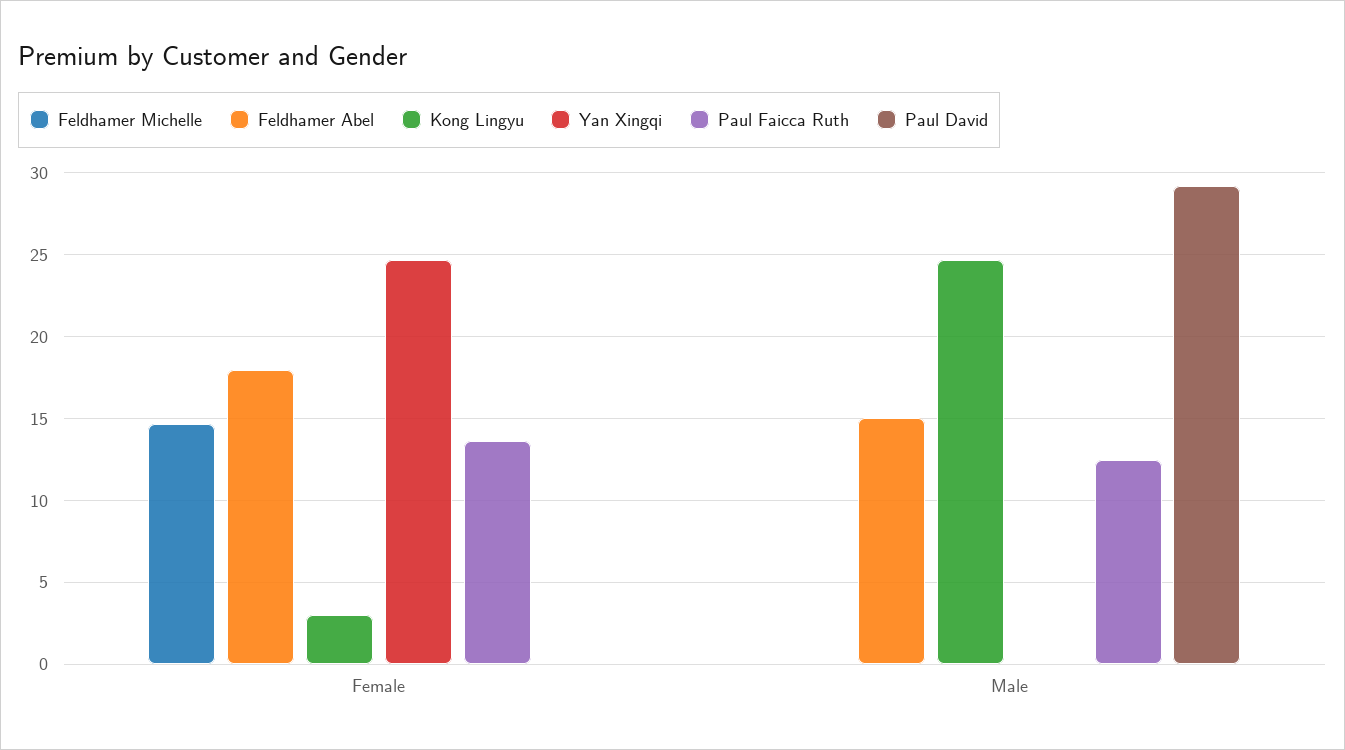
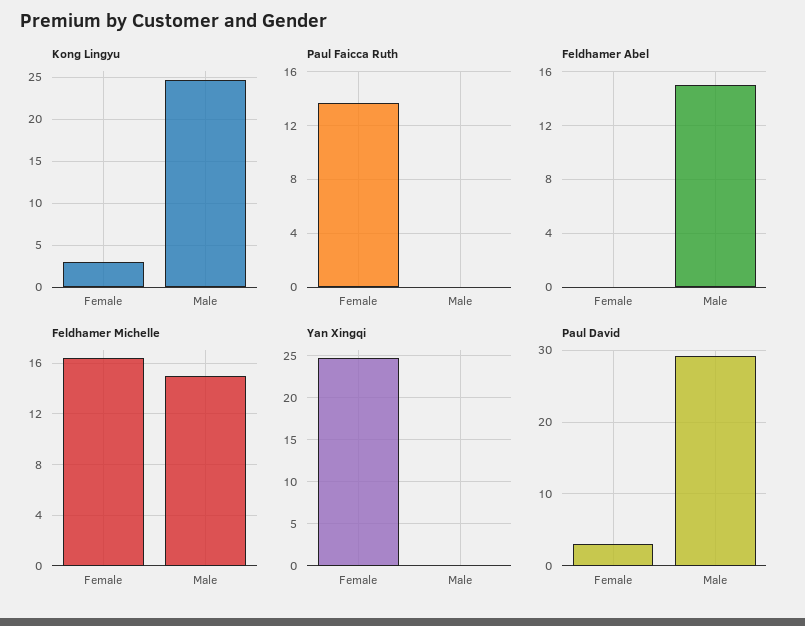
  {
    "Feldhamer Michelle": {
-     "Female": 14.5,
+     "Female": 16.5,
-     "Male": 0
+     "Male": 15
    },
    "Feldhamer Abel": {
-     "Female": 18,
+     "Female": 0,
      "Male": 15
    },
    "Kong Lingyu": {
      "Female": 3,
      "Male": 24.5
    },
    "Yan Xingqi": {
      "Female": 24.5,
      "Male": 0
    },
    "Paul Faicca Ruth": {
      "Female": 13.5,
-     "Male": 12.5
+     "Male": 0
    },
    "Paul David": {
-     "Female": 0,
+     "Female": 3,
      "Male": 29
    }
  }

